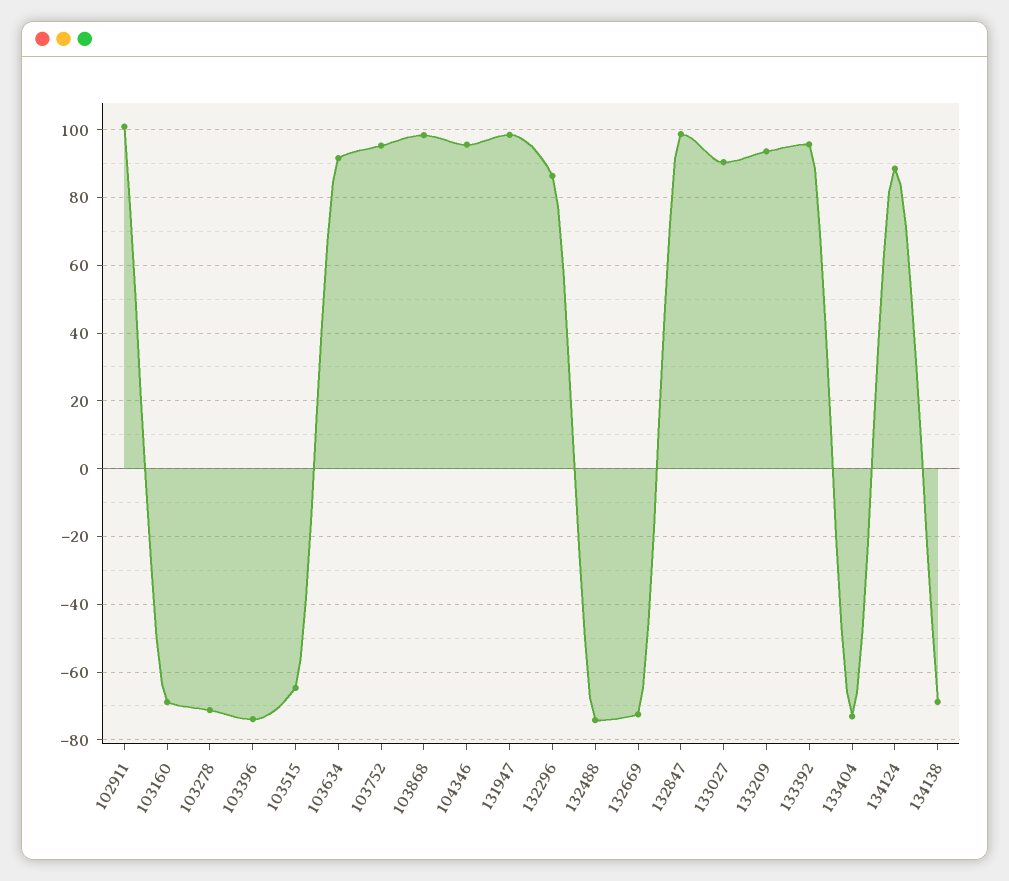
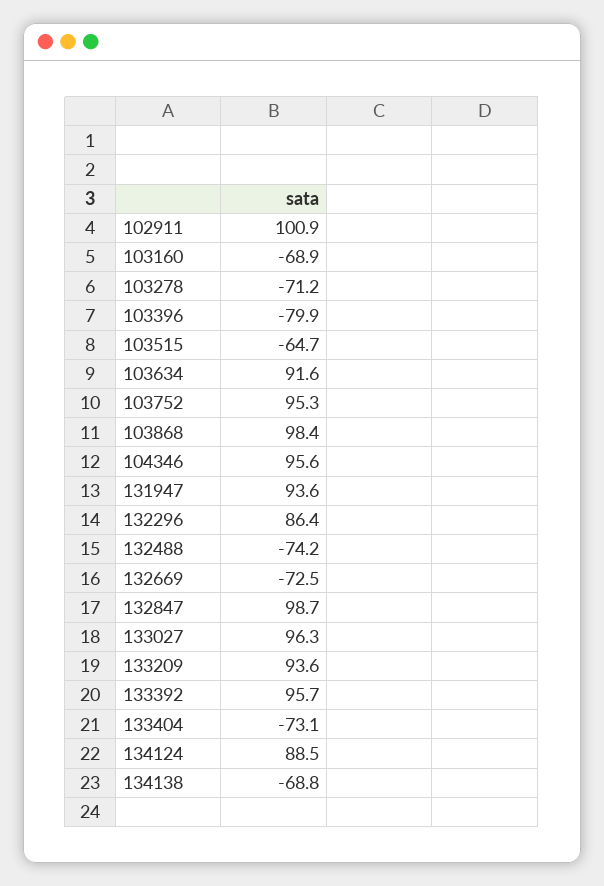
  {
    "102911": 100.9,
    "103160": -68.9,
    "103278": -71.2,
-   "103396": -74,
+   "103396": -79.9,
    "103515": -64.7,
    "103634": 91.6,
    "103752": 95.3,
    "103868": 98.4,
    "104346": 95.6,
-   "131947": 98,
+   "131947": 93.6,
    "132296": 86.4,
    "132488": -74.2,
    "132669": -72.5,
    "132847": 98.7,
-   "133027": 90,
+   "133027": 96.3,
    "133209": 93.6,
    "133392": 95.7,
    "133404": -73.1,
    "134124": 88.5,
    "134138": -68.8
  }

